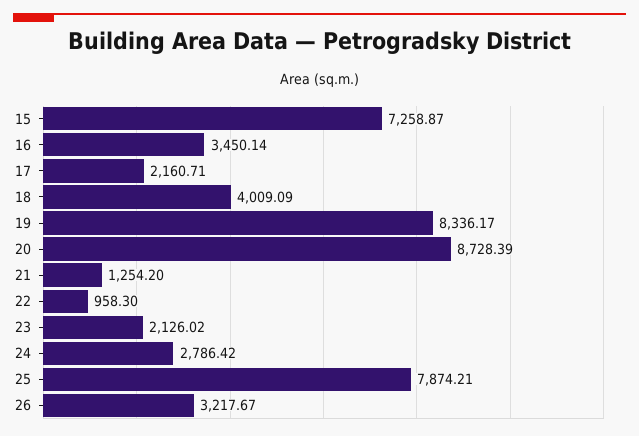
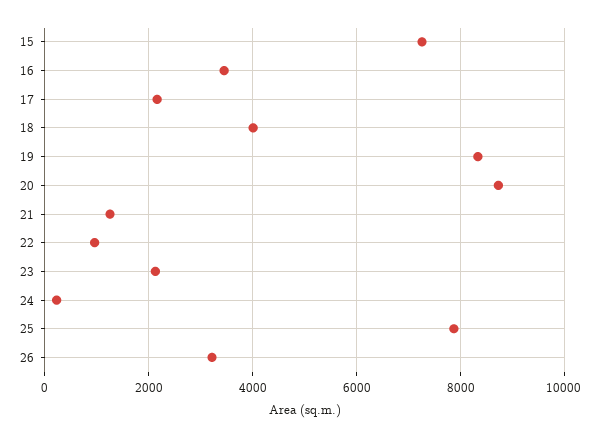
  {
    "15": 7258.87,
    "16": 3450.14,
    "17": 2160.71,
    "18": 4009.09,
    "19": 8336.17,
    "20": 8728.39,
    "21": 1254.2,
    "22": 958.3,
    "23": 2126.02,
-   "24": 2786.42,
+   "24": 200,
    "25": 7874.21,
    "26": 3217.67
  }

